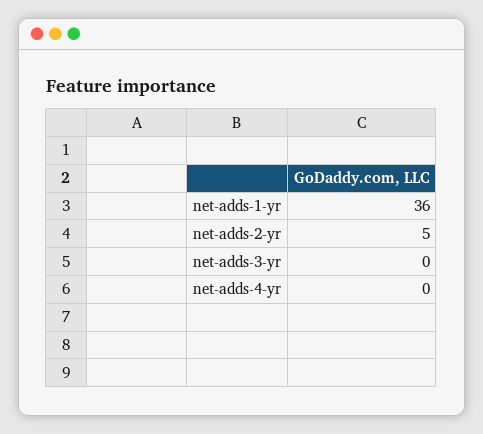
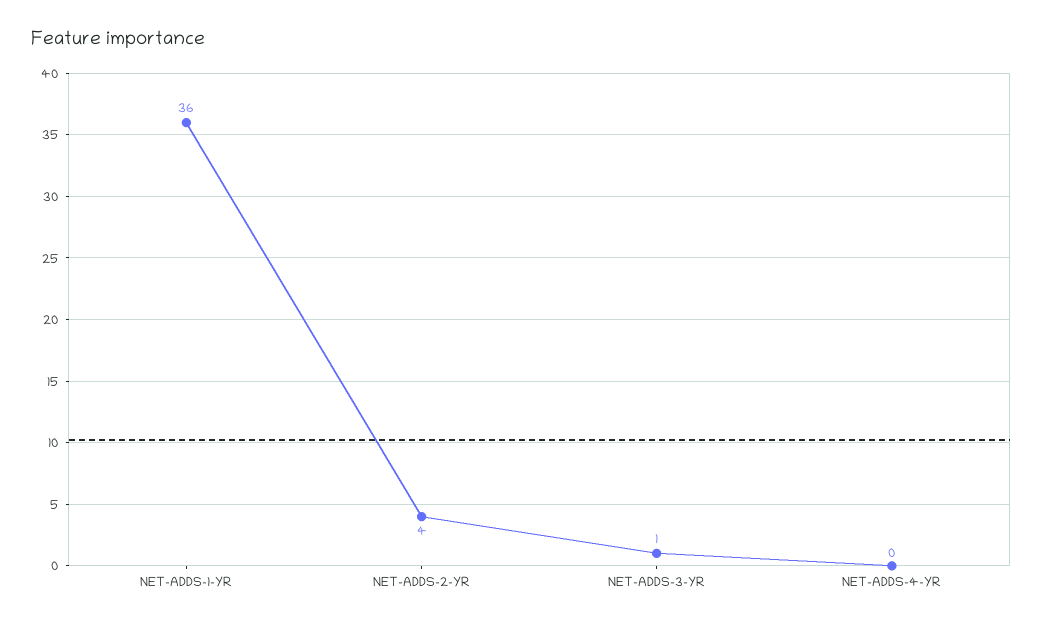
  {
    "net-adds-1-yr": 36,
-   "net-adds-2-yr": 5,
+   "net-adds-2-yr": 4,
-   "net-adds-3-yr": 0,
+   "net-adds-3-yr": 1,
    "net-adds-4-yr": 0
  }

